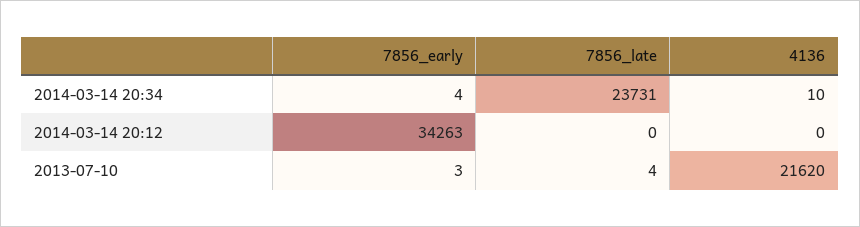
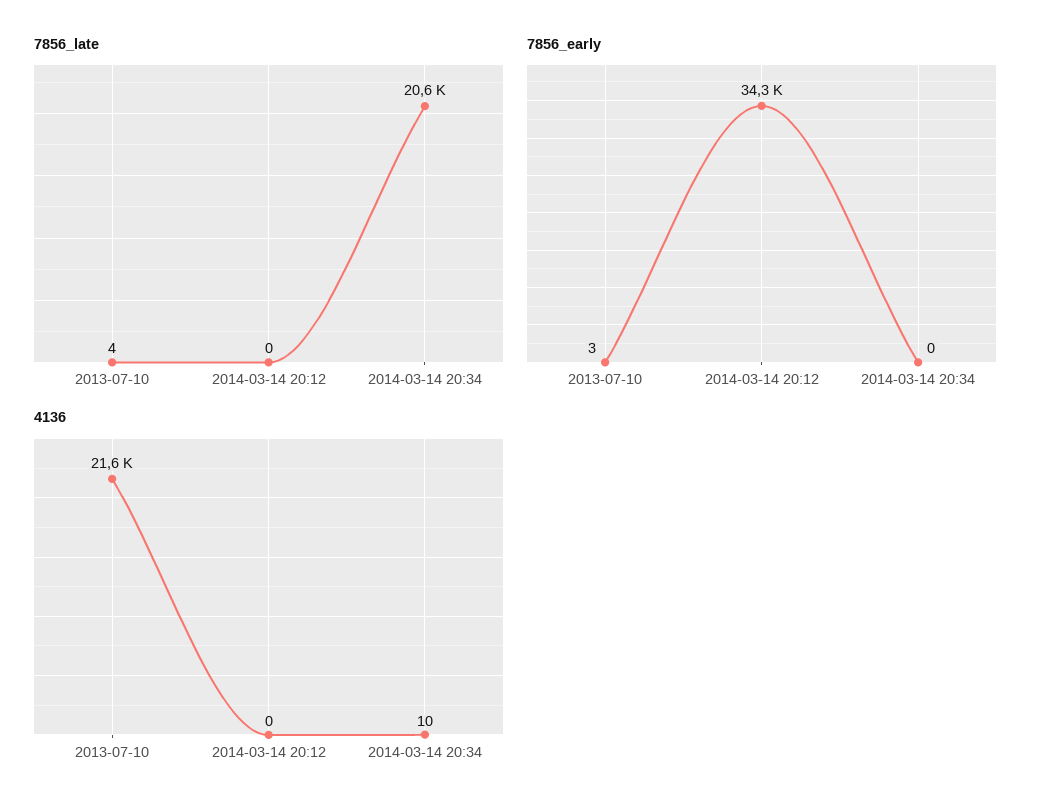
  {
    "7856_early": {
-     "2014-03-14 20:34": 4,
+     "2014-03-14 20:34": 0,
      "2014-03-14 20:12": 34263,
      "2013-07-10": 3
    },
    "7856_late": {
-     "2014-03-14 20:34": 23731,
+     "2014-03-14 20:34": 20600,
      "2014-03-14 20:12": 0,
      "2013-07-10": 4
    },
    "4136": {
      "2014-03-14 20:34": 10,
      "2014-03-14 20:12": 0,
      "2013-07-10": 21620
    }
  }

